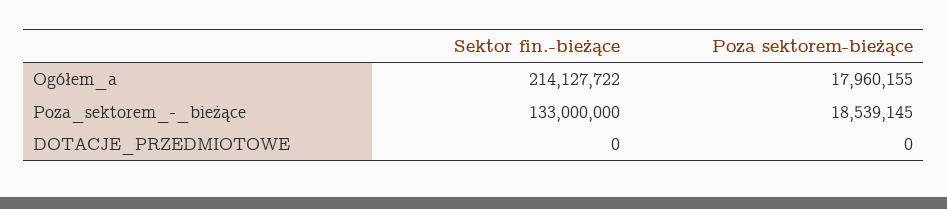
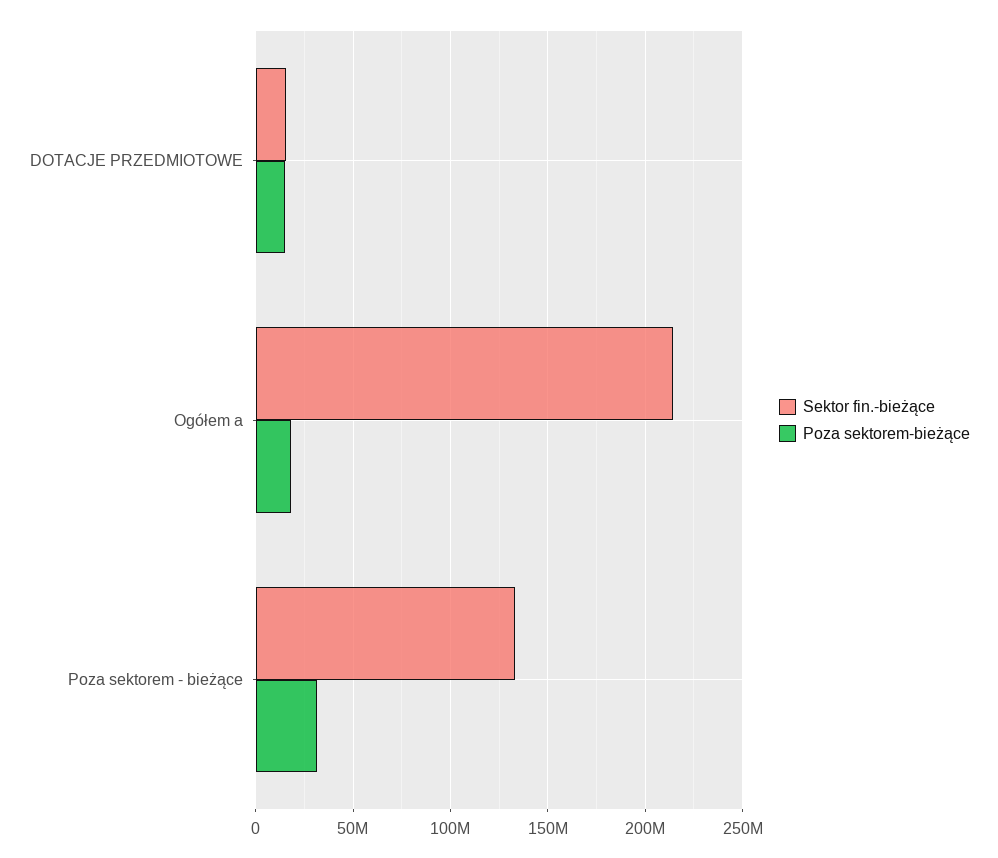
  {
    "Sektor fin.-bieżące": {
      "Ogółem_a": 214127722,
      "Poza_sektorem_-_bieżące": 133000000,
-     "DOTACJE_PRZEDMIOTOWE": 0
+     "DOTACJE_PRZEDMIOTOWE": 15000000
    },
    "Poza sektorem-bieżące": {
      "Ogółem_a": 17960155,
-     "Poza_sektorem_-_bieżące": 18539145,
+     "Poza_sektorem_-_bieżące": 30000000,
-     "DOTACJE_PRZEDMIOTOWE": 0
+     "DOTACJE_PRZEDMIOTOWE": 15000000
    }
  }

